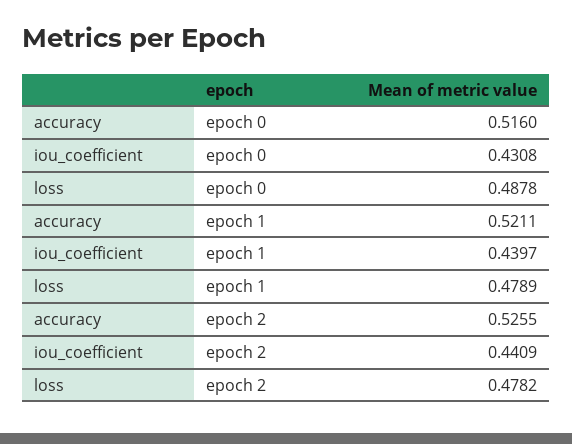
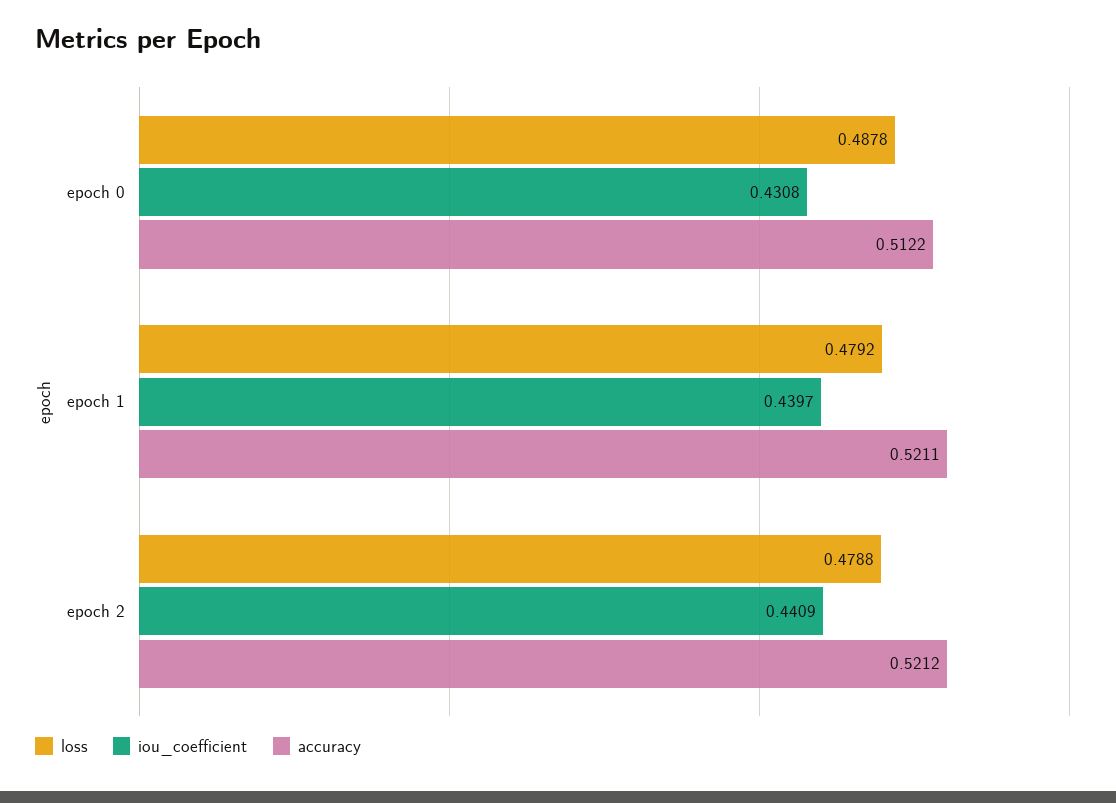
  {
    "accuracy": {
-     "epoch 0": 0.516,
+     "epoch 0": 0.5122,
      "epoch 1": 0.5211,
-     "epoch 2": 0.5255
+     "epoch 2": 0.5212
    },
    "iou_coefficient": {
      "epoch 0": 0.4308,
      "epoch 1": 0.4397,
      "epoch 2": 0.4409
    },
    "loss": {
      "epoch 0": 0.4878,
-     "epoch 1": 0.4789,
+     "epoch 1": 0.4792,
-     "epoch 2": 0.4782
+     "epoch 2": 0.4788
    }
  }

